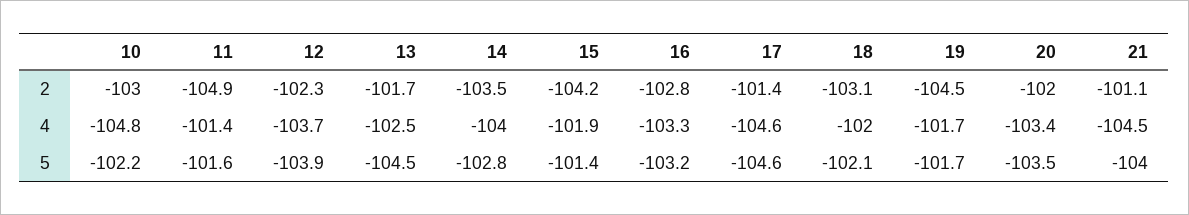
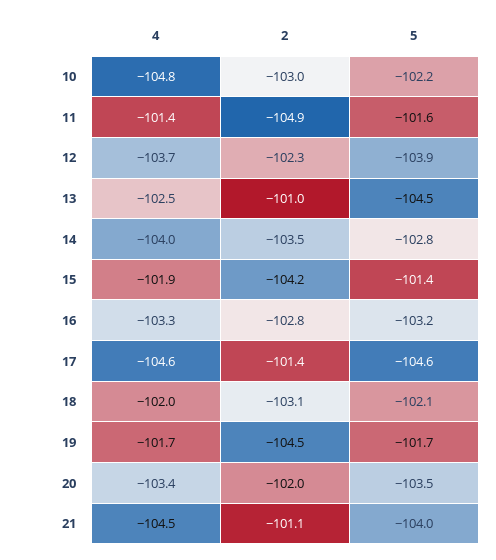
  {
    "10": {
      "2": -103,
      "4": -104.8,
      "5": -102.2
    },
    "11": {
      "2": -104.9,
      "4": -101.4,
      "5": -101.6
    },
    "12": {
      "2": -102.3,
      "4": -103.7,
      "5": -103.9
    },
    "13": {
-     "2": -101.7,
+     "2": -101,
      "4": -102.5,
      "5": -104.5
    },
    "14": {
      "2": -103.5,
      "4": -104,
      "5": -102.8
    },
    "15": {
      "2": -104.2,
      "4": -101.9,
      "5": -101.4
    },
    "16": {
      "2": -102.8,
      "4": -103.3,
      "5": -103.2
    },
    "17": {
      "2": -101.4,
      "4": -104.6,
      "5": -104.6
    },
    "18": {
      "2": -103.1,
      "4": -102,
      "5": -102.1
    },
    "19": {
      "2": -104.5,
      "4": -101.7,
      "5": -101.7
    },
    "20": {
      "2": -102,
      "4": -103.4,
      "5": -103.5
    },
    "21": {
      "2": -101.1,
      "4": -104.5,
      "5": -104
    }
  }

